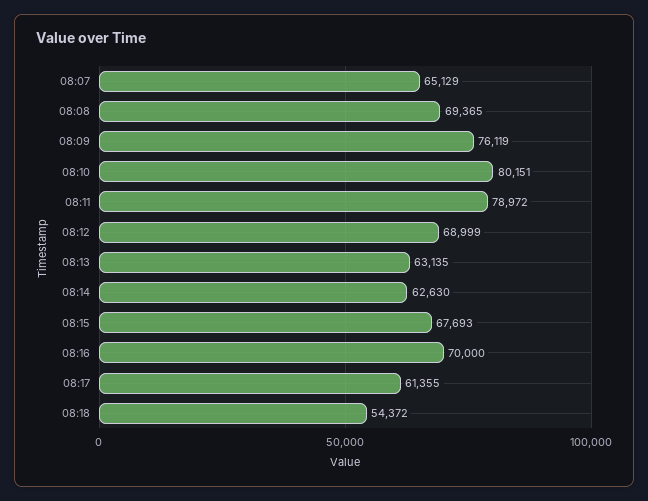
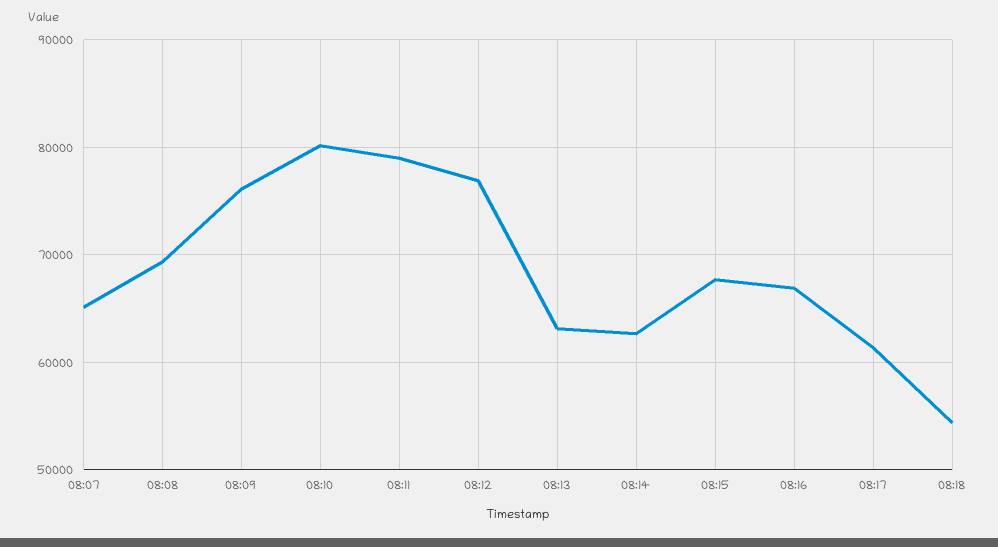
  {
    "08:07": 65129,
    "08:08": 69365,
    "08:09": 76119,
    "08:10": 80151,
    "08:11": 78972,
-   "08:12": 68999,
+   "08:12": 77000,
    "08:13": 63135,
    "08:14": 62630,
    "08:15": 67693,
-   "08:16": 70000,
+   "08:16": 67000,
    "08:17": 61355,
    "08:18": 54372
  }

